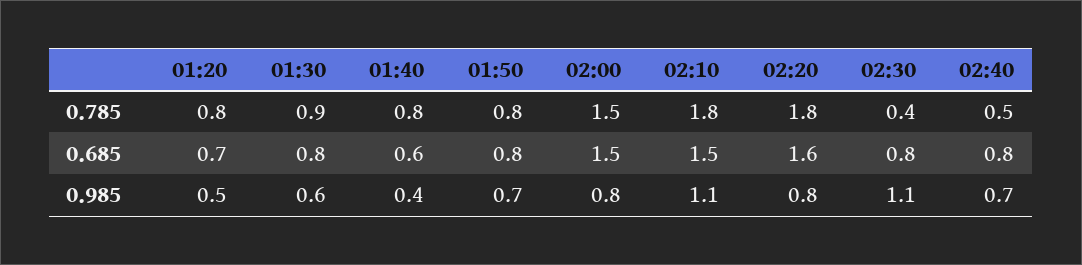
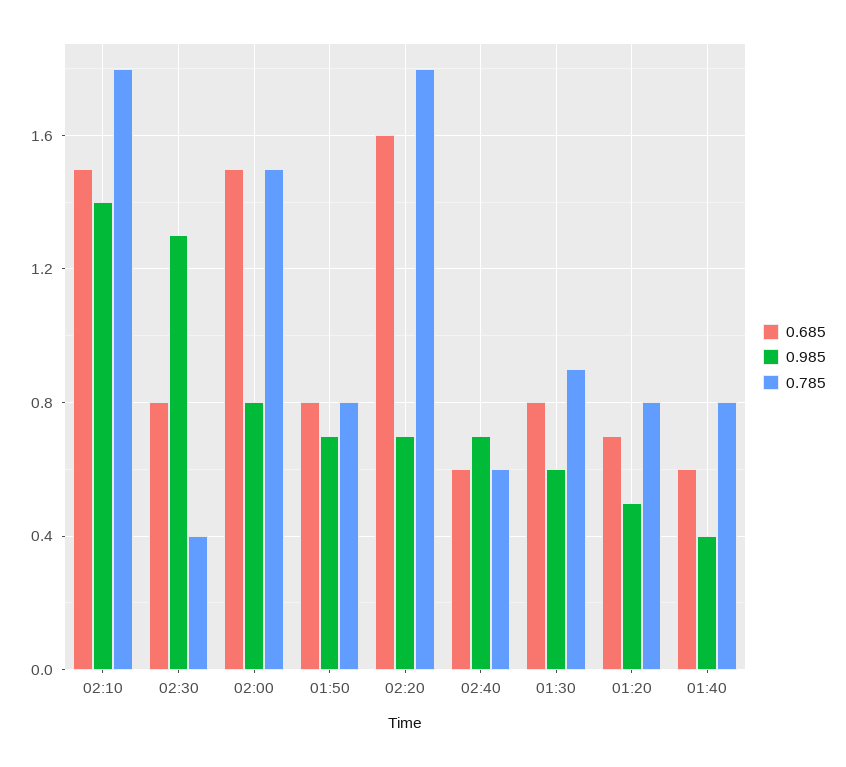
  {
    "0.785": {
      "01:20": 0.8,
      "01:30": 0.9,
      "01:40": 0.8,
      "01:50": 0.8,
      "02:00": 1.5,
      "02:10": 1.8,
      "02:20": 1.8,
      "02:30": 0.4,
-     "02:40": 0.5
+     "02:40": 0.6
    },
    "0.685": {
      "01:20": 0.7,
      "01:30": 0.8,
      "01:40": 0.6,
      "01:50": 0.8,
      "02:00": 1.5,
      "02:10": 1.5,
      "02:20": 1.6,
      "02:30": 0.8,
-     "02:40": 0.8
+     "02:40": 0.6
    },
    "0.985": {
      "01:20": 0.5,
      "01:30": 0.6,
      "01:40": 0.4,
      "01:50": 0.7,
      "02:00": 0.8,
-     "02:10": 1.1,
+     "02:10": 1.4,
-     "02:20": 0.8,
+     "02:20": 0.7,
-     "02:30": 1.1,
+     "02:30": 1.3,
      "02:40": 0.7
    }
  }

